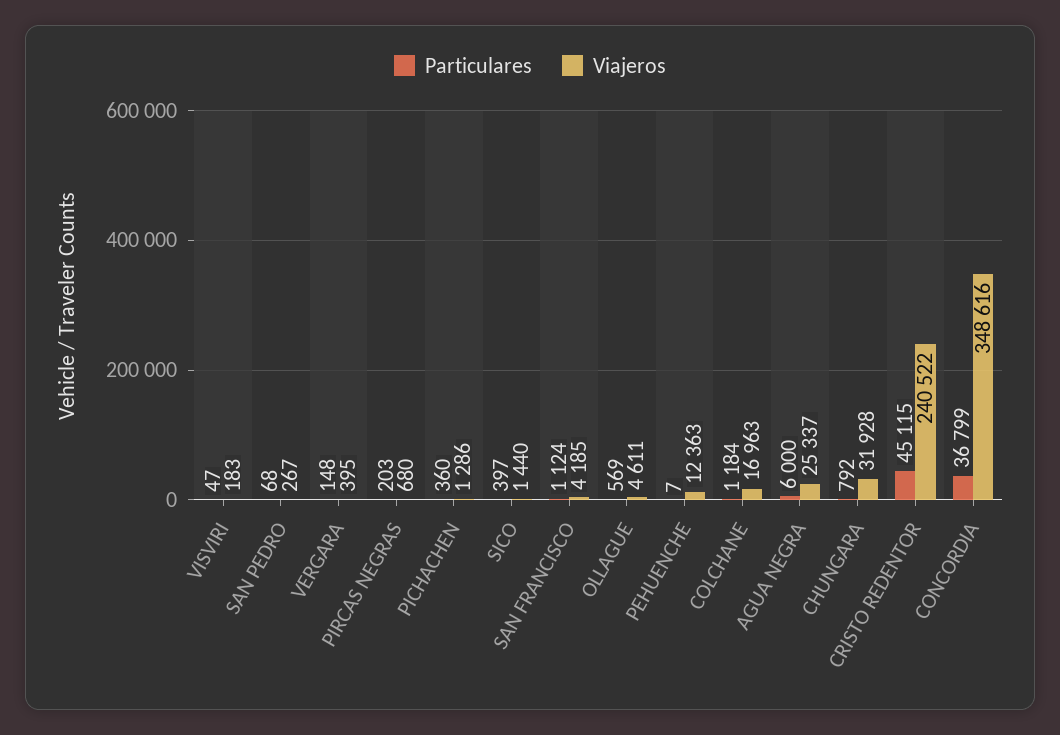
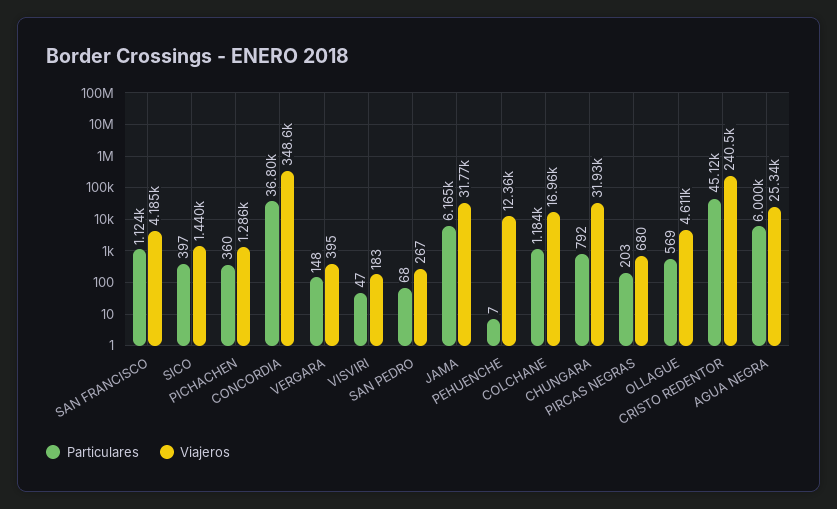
  {
    "Particulares": {
      "VISVIRI": 47,
      "SAN PEDRO": 68,
      "VERGARA": 148,
      "PIRCAS NEGRAS": 203,
      "PICHACHEN": 360,
      "SICO": 397,
      "SAN FRANCISCO": 1124,
      "OLLAGUE": 569,
      "PEHUENCHE": 7,
      "COLCHANE": 1184,
      "AGUA NEGRA": 6000,
      "CHUNGARA": 792,
      "CRISTO REDENTOR": 45115,
-     "CONCORDIA": 36799
+     "CONCORDIA": 36799,
+     "JAMA": 6165
    },
    "Viajeros": {
      "VISVIRI": 183,
      "SAN PEDRO": 267,
      "VERGARA": 395,
      "PIRCAS NEGRAS": 680,
      "PICHACHEN": 1286,
      "SICO": 1440,
      "SAN FRANCISCO": 4185,
      "OLLAGUE": 4611,
      "PEHUENCHE": 12363,
      "COLCHANE": 16963,
      "AGUA NEGRA": 25337,
      "CHUNGARA": 31928,
      "CRISTO REDENTOR": 240522,
-     "CONCORDIA": 348616
+     "CONCORDIA": 348616,
+     "JAMA": 31770
    }
  }

